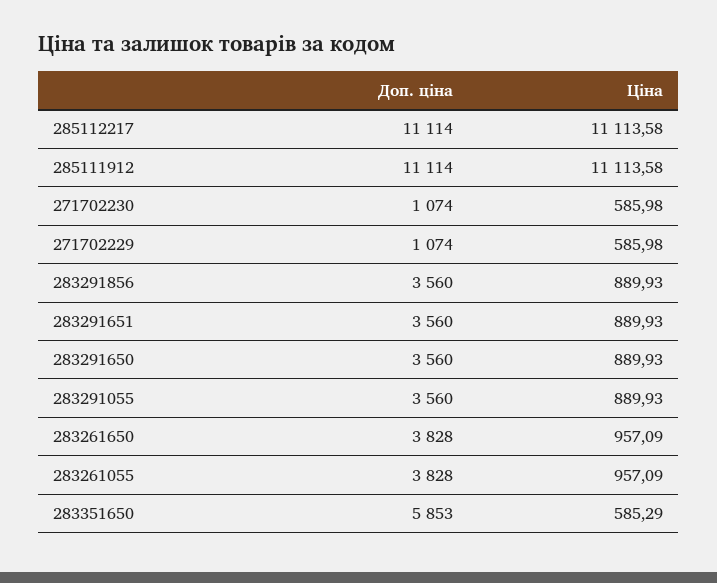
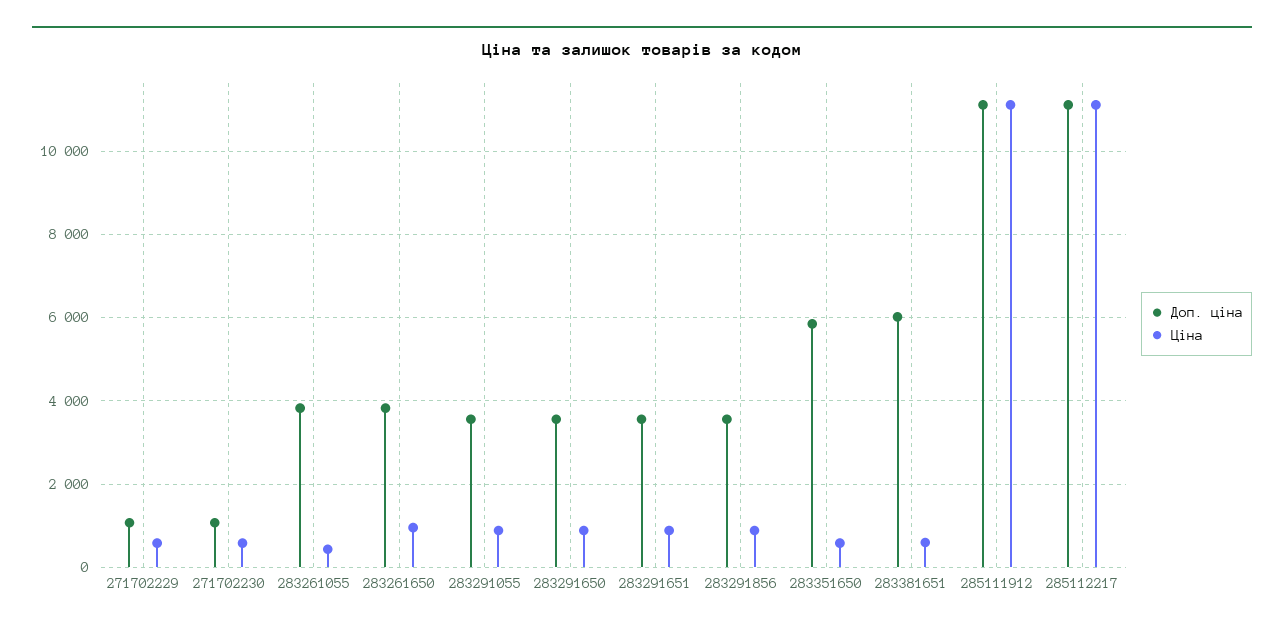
  {
    "Доп. ціна": {
      "285112217": 11114,
      "285111912": 11114,
      "271702230": 1074,
      "271702229": 1074,
      "283291856": 3560,
      "283291651": 3560,
      "283291650": 3560,
      "283291055": 3560,
      "283261650": 3828,
      "283261055": 3828,
-     "283351650": 5853
+     "283351650": 5853,
+     "283381651": 6000
    },
    "Ціна": {
      "285112217": 11113.58,
      "285111912": 11113.58,
      "271702230": 585.98,
      "271702229": 585.98,
      "283291856": 889.93,
      "283291651": 889.93,
      "283291650": 889.93,
      "283291055": 889.93,
      "283261650": 957.09,
-     "283261055": 957.09,
+     "283261055": 400,
-     "283351650": 585.29
+     "283351650": 585.29,
+     "283381651": 600
    }
  }

